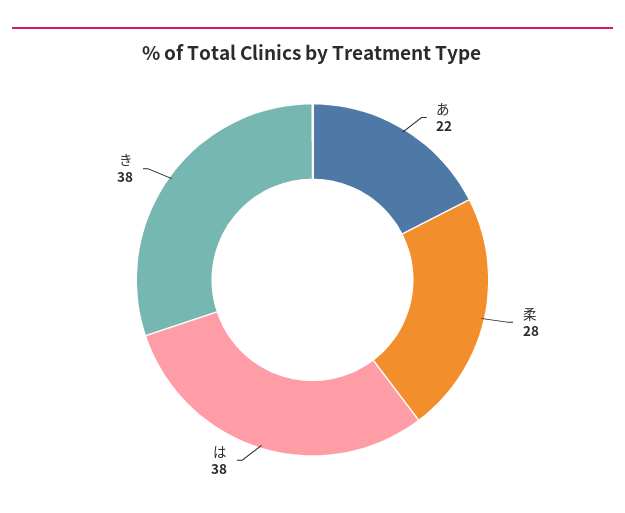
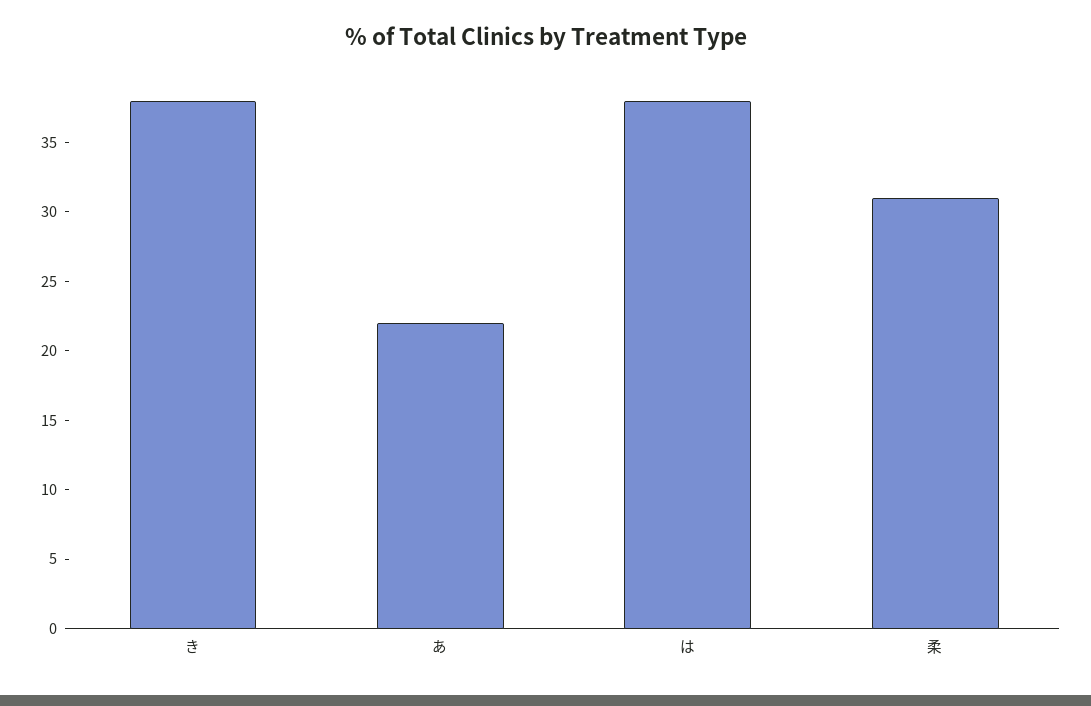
  {
    "あ": 22,
-   "柔": 28,
+   "柔": 31,
    "は": 38,
    "き": 38
  }

